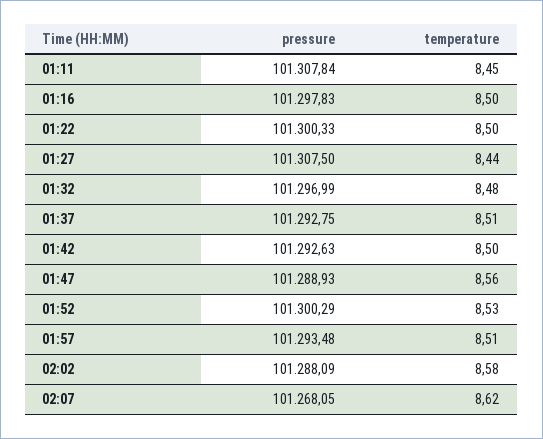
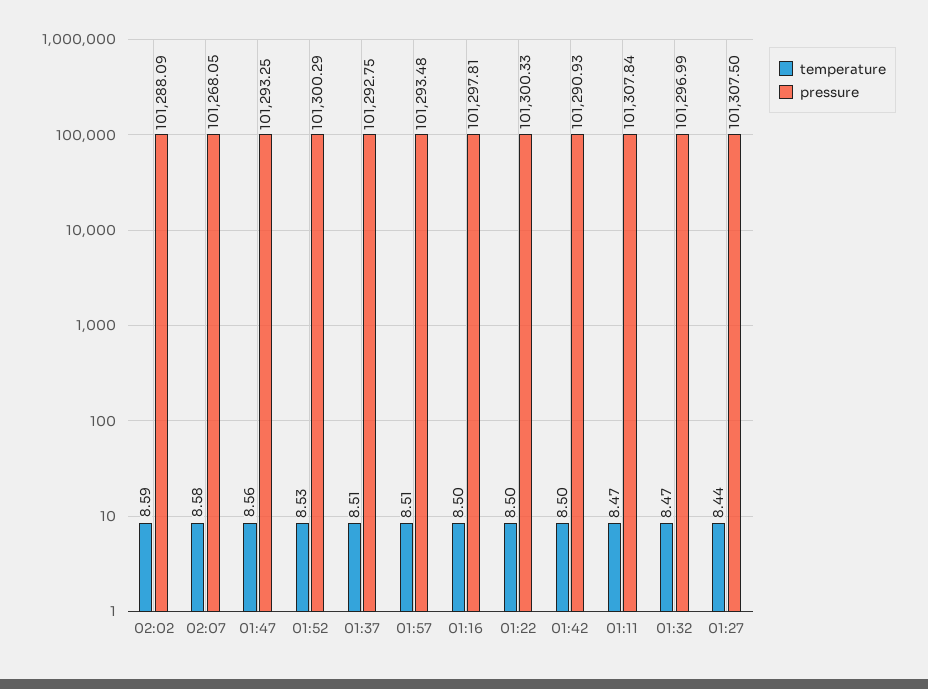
  {
    "pressure": {
      "01:11": 101307.84,
-     "01:16": 101297.83,
+     "01:16": 101297.81,
      "01:22": 101300.33,
      "01:27": 101307.5,
      "01:32": 101296.99,
      "01:37": 101292.75,
-     "01:42": 101292.63,
+     "01:42": 101290.93,
-     "01:47": 101288.93,
+     "01:47": 101293.25,
      "01:52": 101300.29,
      "01:57": 101293.48,
      "02:02": 101288.09,
      "02:07": 101268.05
    },
    "temperature": {
-     "01:11": 8.45,
+     "01:11": 8.47,
      "01:16": 8.5,
      "01:22": 8.5,
      "01:27": 8.44,
-     "01:32": 8.48,
+     "01:32": 8.47,
      "01:37": 8.51,
      "01:42": 8.5,
      "01:47": 8.56,
      "01:52": 8.53,
      "01:57": 8.51,
-     "02:02": 8.58,
+     "02:02": 8.59,
-     "02:07": 8.62
+     "02:07": 8.58
    }
  }

